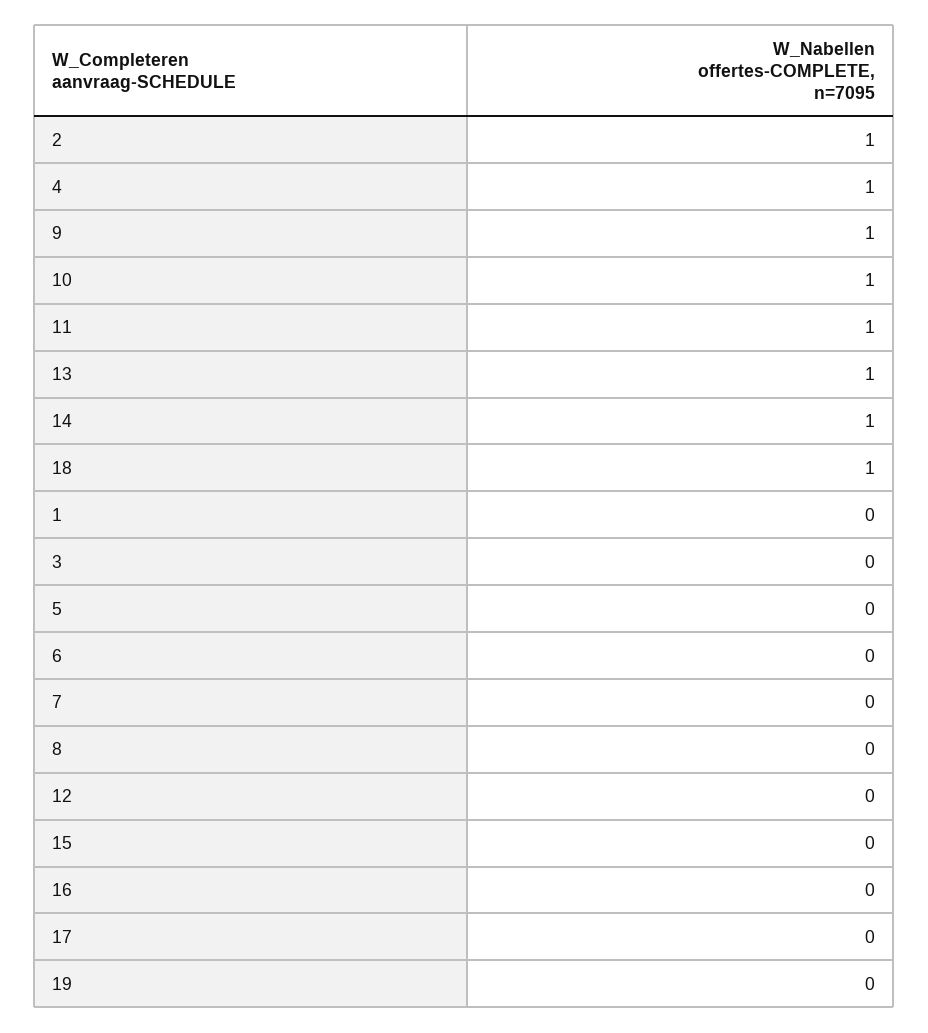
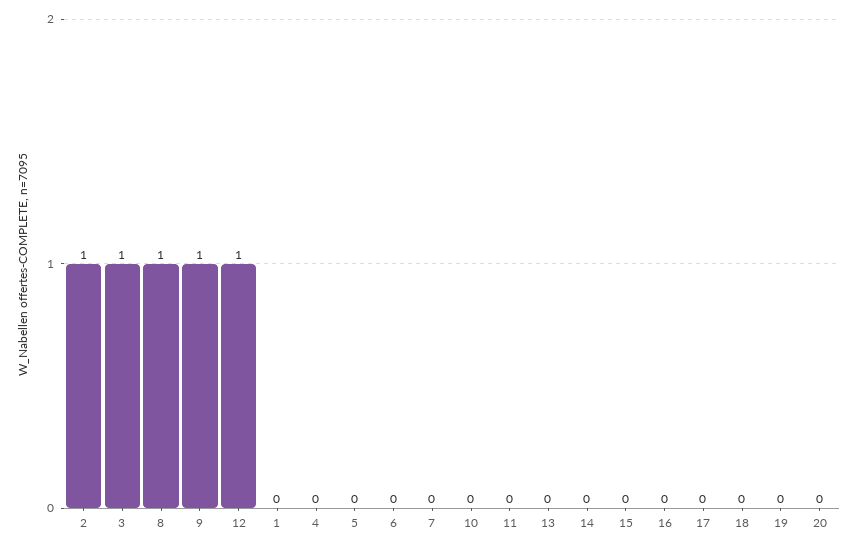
  {
    "2": 1,
-   "4": 1,
+   "4": 0,
    "9": 1,
-   "10": 1,
+   "10": 0,
-   "11": 1,
+   "11": 0,
-   "13": 1,
+   "13": 0,
-   "14": 1,
+   "14": 0,
-   "18": 1,
+   "18": 0,
    "1": 0,
-   "3": 0,
+   "3": 1,
    "5": 0,
    "6": 0,
    "7": 0,
-   "8": 0,
+   "8": 1,
-   "12": 0,
+   "12": 1,
    "15": 0,
    "16": 0,
    "17": 0,
-   "19": 0
+   "19": 0,
+   "20": 0
  }

